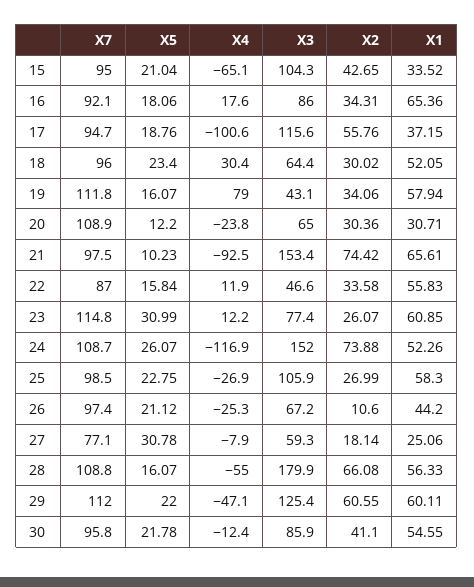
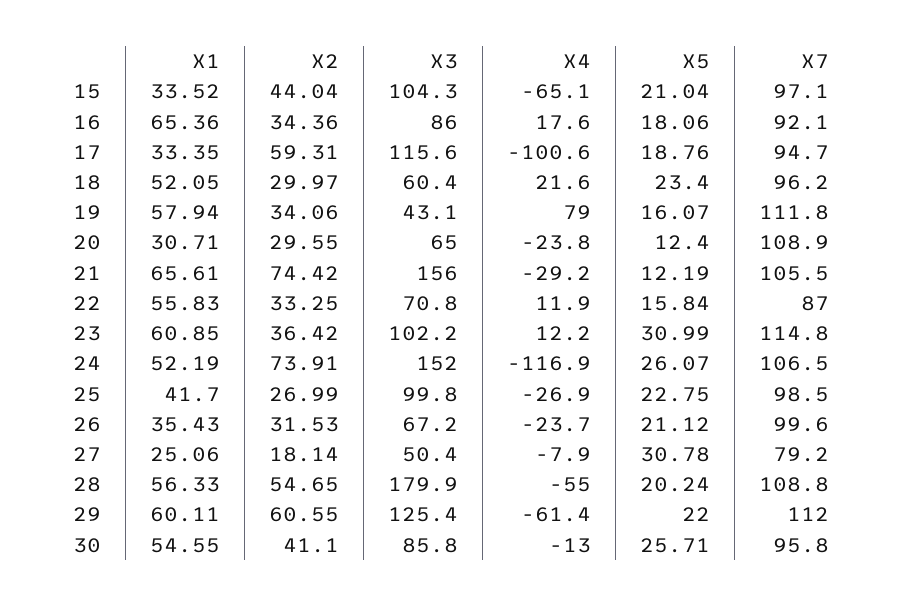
  {
    "X7": {
-     "15": 95,
+     "15": 97.1,
      "16": 92.1,
      "17": 94.7,
-     "18": 96,
+     "18": 96.2,
      "19": 111.8,
      "20": 108.9,
-     "21": 97.5,
+     "21": 105.5,
      "22": 87,
      "23": 114.8,
-     "24": 108.7,
+     "24": 106.5,
      "25": 98.5,
-     "26": 97.4,
+     "26": 99.6,
-     "27": 77.1,
+     "27": 79.2,
      "28": 108.8,
      "29": 112,
      "30": 95.8
    },
    "X5": {
      "15": 21.04,
      "16": 18.06,
      "17": 18.76,
      "18": 23.4,
      "19": 16.07,
-     "20": 12.2,
+     "20": 12.4,
-     "21": 10.23,
+     "21": 12.19,
      "22": 15.84,
      "23": 30.99,
      "24": 26.07,
      "25": 22.75,
      "26": 21.12,
      "27": 30.78,
-     "28": 16.07,
+     "28": 20.24,
      "29": 22,
-     "30": 21.78
+     "30": 25.71
    },
    "X4": {
      "15": -65.1,
      "16": 17.6,
      "17": -100.6,
-     "18": 30.4,
+     "18": 21.6,
      "19": 79,
      "20": -23.8,
-     "21": -92.5,
+     "21": -29.2,
      "22": 11.9,
      "23": 12.2,
      "24": -116.9,
      "25": -26.9,
-     "26": -25.3,
+     "26": -23.7,
      "27": -7.9,
      "28": -55,
-     "29": -47.1,
+     "29": -61.4,
-     "30": -12.4
+     "30": -13
    },
    "X3": {
      "15": 104.3,
      "16": 86,
      "17": 115.6,
-     "18": 64.4,
+     "18": 60.4,
      "19": 43.1,
      "20": 65,
-     "21": 153.4,
+     "21": 156,
-     "22": 46.6,
+     "22": 70.8,
-     "23": 77.4,
+     "23": 102.2,
      "24": 152,
-     "25": 105.9,
+     "25": 99.8,
      "26": 67.2,
-     "27": 59.3,
+     "27": 50.4,
      "28": 179.9,
      "29": 125.4,
-     "30": 85.9
+     "30": 85.8
    },
    "X2": {
-     "15": 42.65,
+     "15": 44.04,
-     "16": 34.31,
+     "16": 34.36,
-     "17": 55.76,
+     "17": 59.31,
-     "18": 30.02,
+     "18": 29.97,
      "19": 34.06,
-     "20": 30.36,
+     "20": 29.55,
      "21": 74.42,
-     "22": 33.58,
+     "22": 33.25,
-     "23": 26.07,
+     "23": 36.42,
-     "24": 73.88,
+     "24": 73.91,
      "25": 26.99,
-     "26": 10.6,
+     "26": 31.53,
      "27": 18.14,
-     "28": 66.08,
+     "28": 54.65,
      "29": 60.55,
      "30": 41.1
    },
    "X1": {
      "15": 33.52,
      "16": 65.36,
-     "17": 37.15,
+     "17": 33.35,
      "18": 52.05,
      "19": 57.94,
      "20": 30.71,
      "21": 65.61,
      "22": 55.83,
      "23": 60.85,
-     "24": 52.26,
+     "24": 52.19,
-     "25": 58.3,
+     "25": 41.7,
-     "26": 44.2,
+     "26": 35.43,
      "27": 25.06,
      "28": 56.33,
      "29": 60.11,
      "30": 54.55
    }
  }

